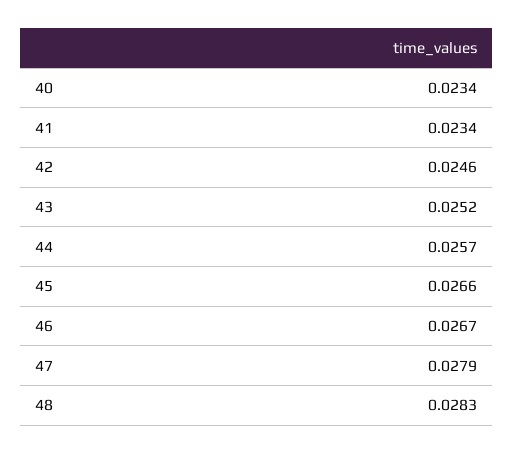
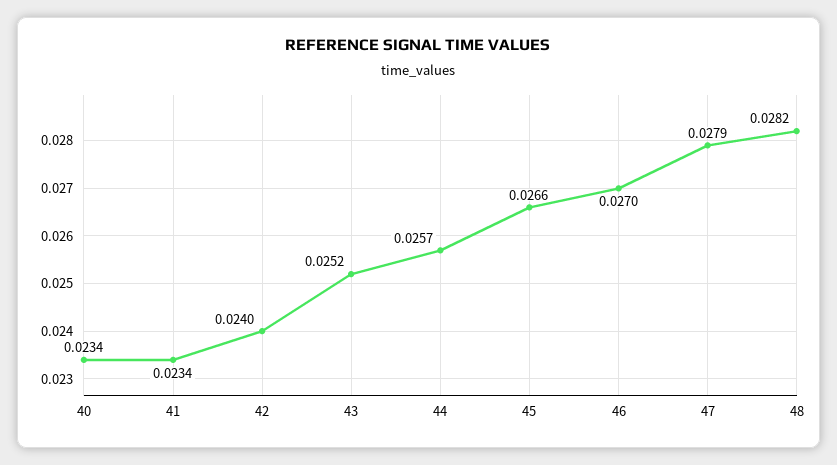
  {
    "40": 0.0234,
    "41": 0.0234,
-   "42": 0.0246,
+   "42": 0.024,
    "43": 0.0252,
    "44": 0.0257,
    "45": 0.0266,
-   "46": 0.0267,
+   "46": 0.027,
    "47": 0.0279,
-   "48": 0.0283
+   "48": 0.0282
  }

